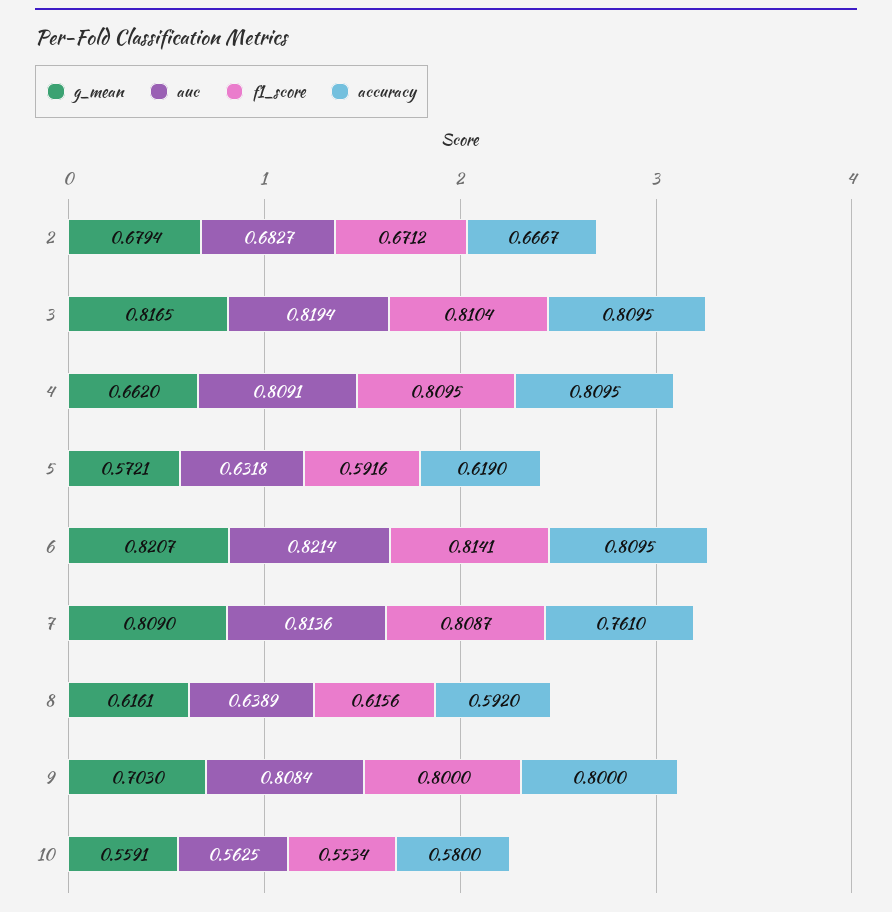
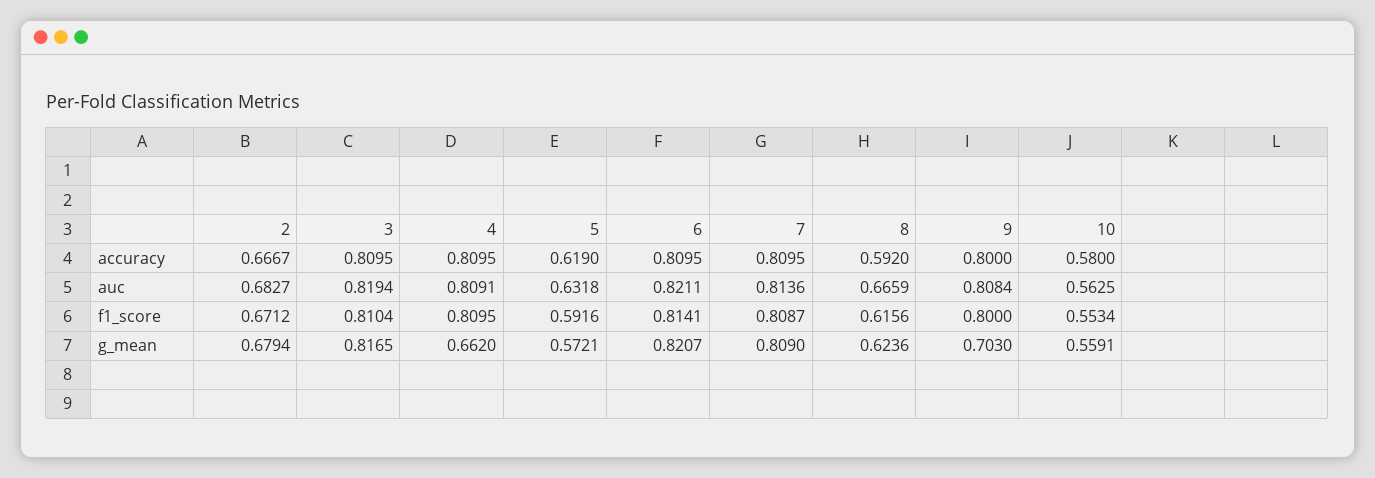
  {
    "g_mean": {
      "2": 0.6794,
      "3": 0.8165,
      "4": 0.662,
      "5": 0.5721,
      "6": 0.8207,
      "7": 0.809,
-     "8": 0.6161,
+     "8": 0.6236,
      "9": 0.703,
      "10": 0.5591
    },
    "auc": {
      "2": 0.6827,
      "3": 0.8194,
      "4": 0.8091,
      "5": 0.6318,
-     "6": 0.8214,
+     "6": 0.8211,
      "7": 0.8136,
-     "8": 0.6389,
+     "8": 0.6659,
      "9": 0.8084,
      "10": 0.5625
    },
    "f1_score": {
      "2": 0.6712,
      "3": 0.8104,
      "4": 0.8095,
      "5": 0.5916,
      "6": 0.8141,
      "7": 0.8087,
      "8": 0.6156,
      "9": 0.8,
      "10": 0.5534
    },
    "accuracy": {
      "2": 0.6667,
      "3": 0.8095,
      "4": 0.8095,
      "5": 0.619,
      "6": 0.8095,
-     "7": 0.761,
+     "7": 0.8095,
      "8": 0.592,
      "9": 0.8,
      "10": 0.58
    }
  }

